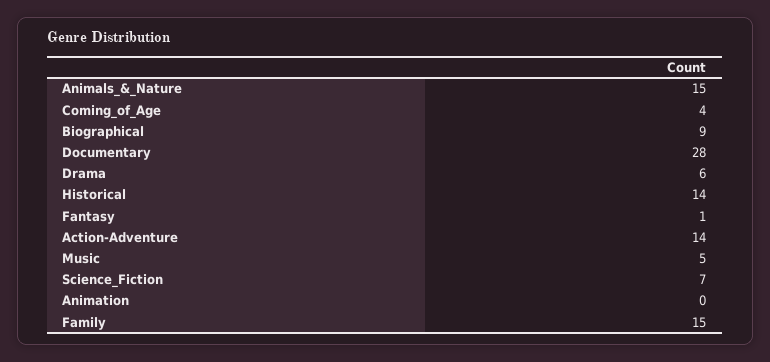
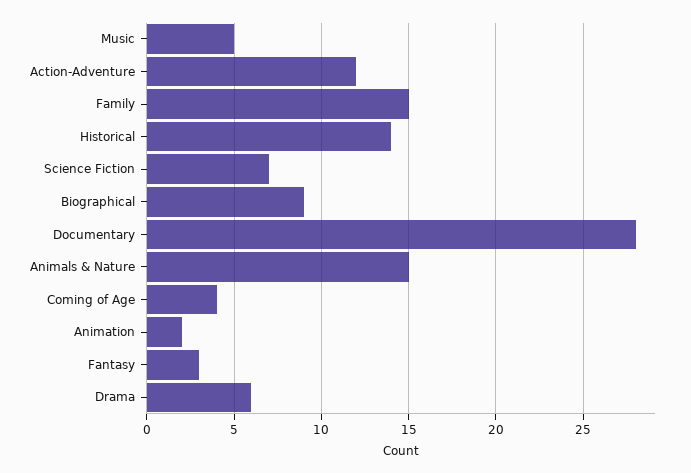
  {
    "Animals_&_Nature": 15,
    "Coming_of_Age": 4,
    "Biographical": 9,
    "Documentary": 28,
    "Drama": 6,
    "Historical": 14,
-   "Fantasy": 1,
+   "Fantasy": 3,
-   "Action-Adventure": 14,
+   "Action-Adventure": 12,
    "Music": 5,
    "Science_Fiction": 7,
-   "Animation": 0,
+   "Animation": 2,
    "Family": 15
  }

